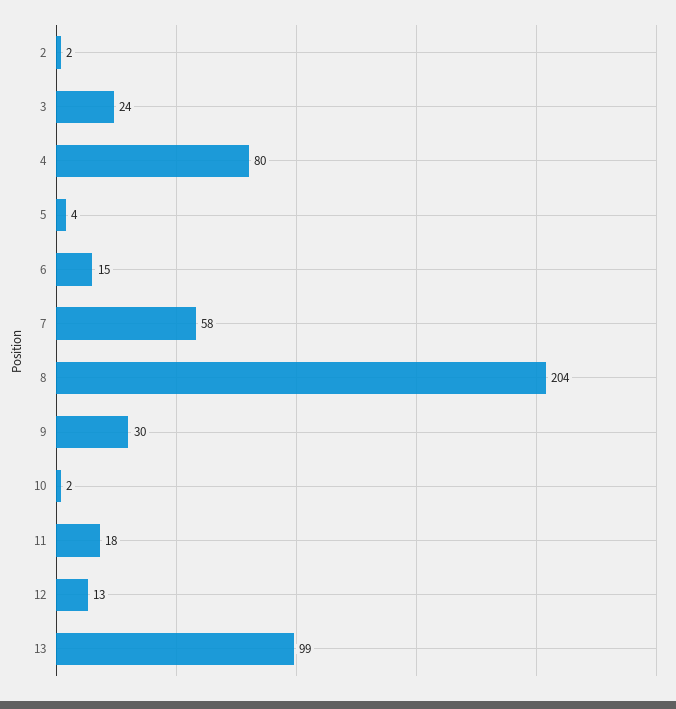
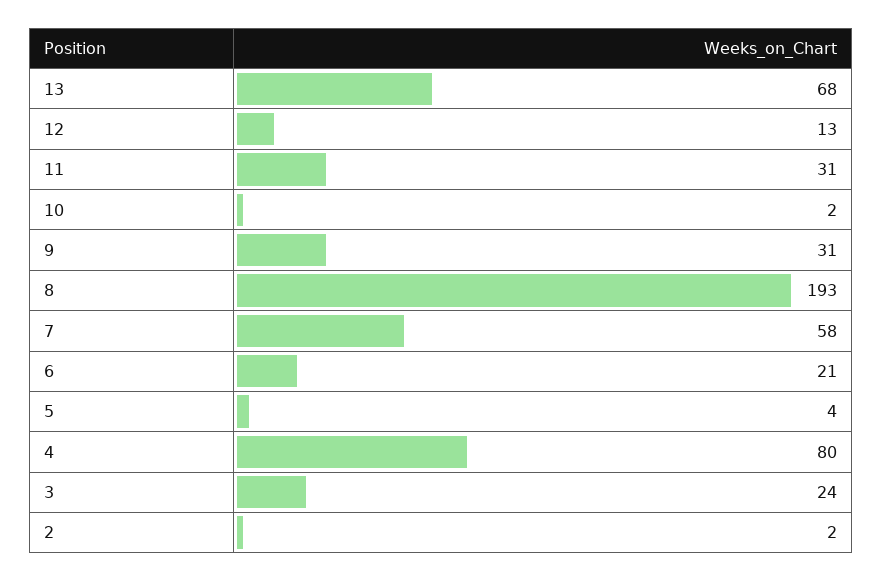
  {
    "2": 2,
    "3": 24,
    "4": 80,
    "5": 4,
-   "6": 15,
+   "6": 21,
    "7": 58,
-   "8": 204,
+   "8": 193,
-   "9": 30,
+   "9": 31,
    "10": 2,
-   "11": 18,
+   "11": 31,
    "12": 13,
-   "13": 99
+   "13": 68
  }

